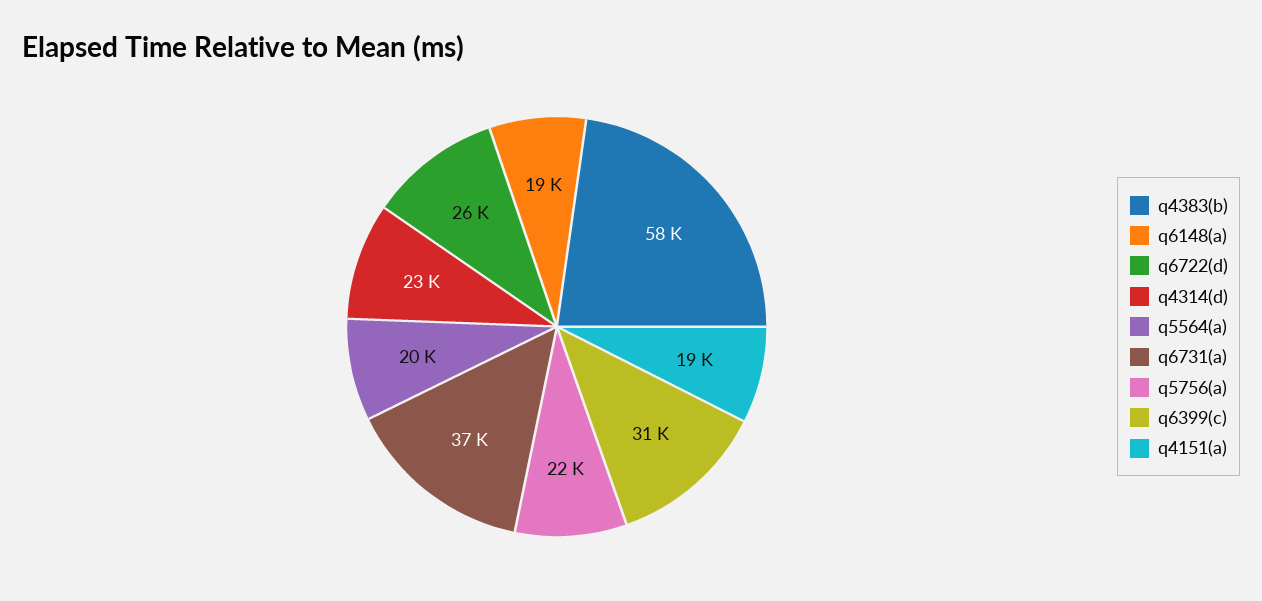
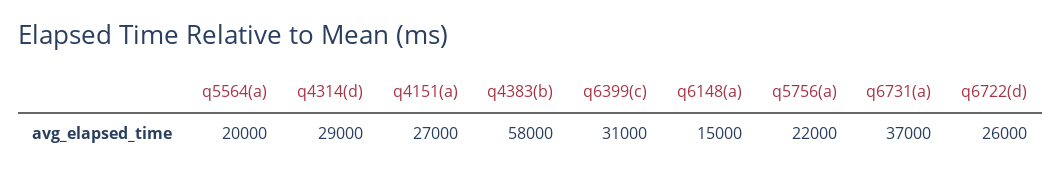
  {
    "q4383(b)": 58000,
-   "q6148(a)": 19000,
+   "q6148(a)": 15000,
    "q6722(d)": 26000,
-   "q4314(d)": 23000,
+   "q4314(d)": 29000,
    "q5564(a)": 20000,
    "q6731(a)": 37000,
    "q5756(a)": 22000,
    "q6399(c)": 31000,
-   "q4151(a)": 19000
+   "q4151(a)": 27000
  }

